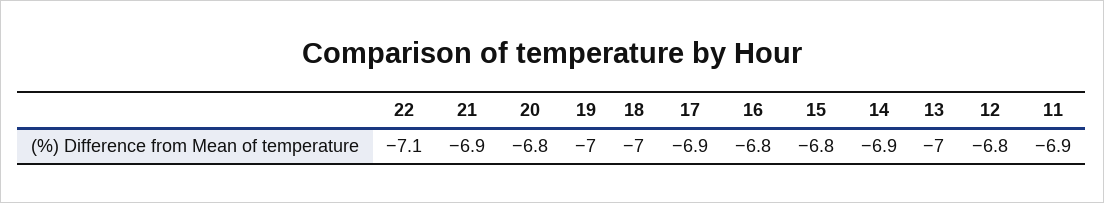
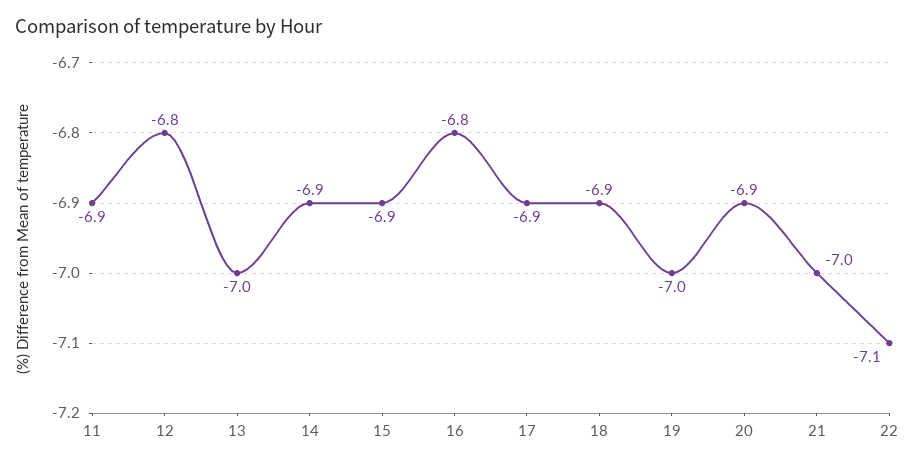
  {
    "22": -7.1,
-   "21": -6.9,
+   "21": -7,
-   "20": -6.8,
+   "20": -6.9,
    "19": -7,
-   "18": -7,
+   "18": -6.9,
    "17": -6.9,
    "16": -6.8,
-   "15": -6.8,
+   "15": -6.9,
    "14": -6.9,
    "13": -7,
    "12": -6.8,
    "11": -6.9
  }

